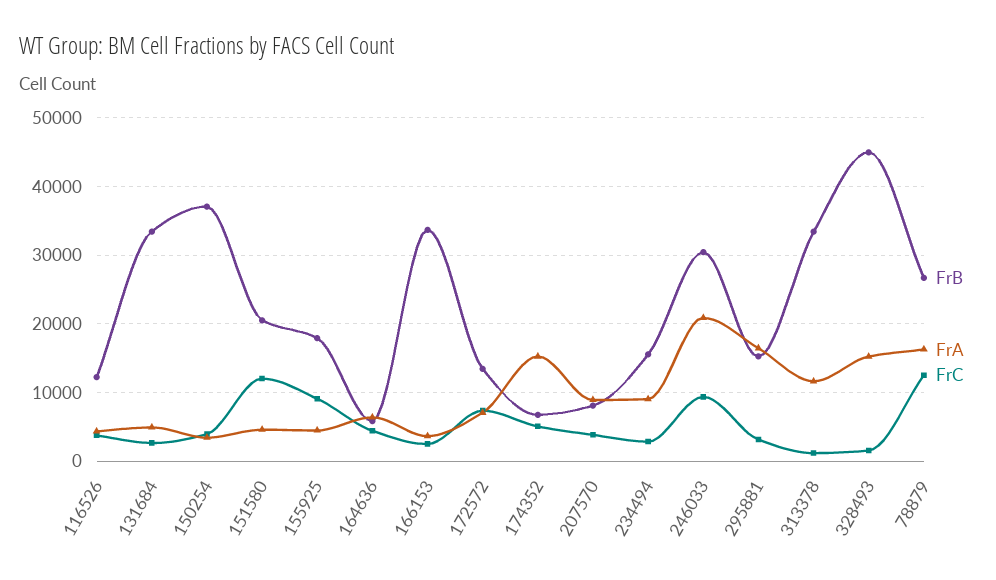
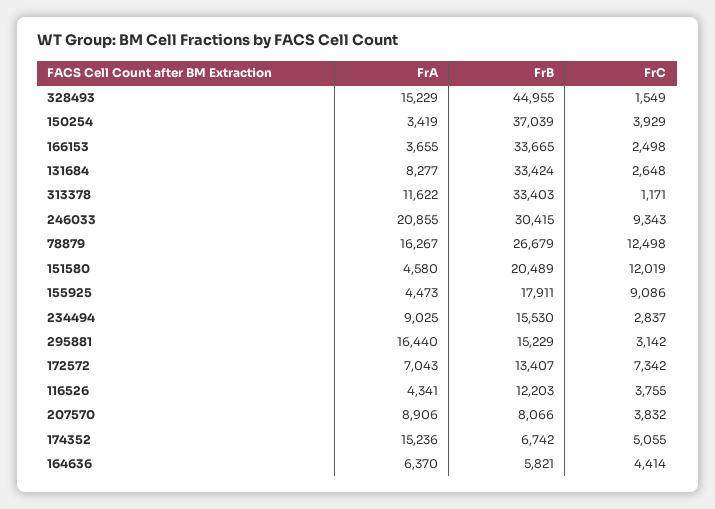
  {
    "FrB": {
      "116526": 12203,
      "131684": 33424,
      "150254": 37039,
      "151580": 20489,
      "155925": 17911,
      "164636": 5821,
      "166153": 33665,
      "172572": 13407,
      "174352": 6742,
      "207570": 8066,
      "234494": 15530,
      "246033": 30415,
      "295881": 15229,
      "313378": 33403,
      "328493": 44955,
      "78879": 26679
    },
    "FrA": {
      "116526": 4341,
-     "131684": 5000,
+     "131684": 8277,
      "150254": 3419,
      "151580": 4580,
      "155925": 4473,
      "164636": 6370,
      "166153": 3655,
      "172572": 7043,
      "174352": 15236,
      "207570": 8906,
      "234494": 9025,
      "246033": 20855,
      "295881": 16440,
      "313378": 11622,
      "328493": 15229,
      "78879": 16267
    },
    "FrC": {
      "116526": 3755,
      "131684": 2648,
      "150254": 3929,
      "151580": 12019,
      "155925": 9086,
      "164636": 4414,
      "166153": 2498,
      "172572": 7342,
      "174352": 5055,
      "207570": 3832,
      "234494": 2837,
      "246033": 9343,
      "295881": 3142,
      "313378": 1171,
      "328493": 1549,
      "78879": 12498
    }
  }

